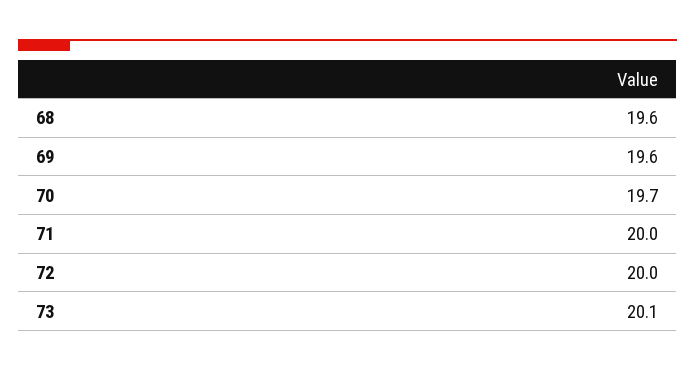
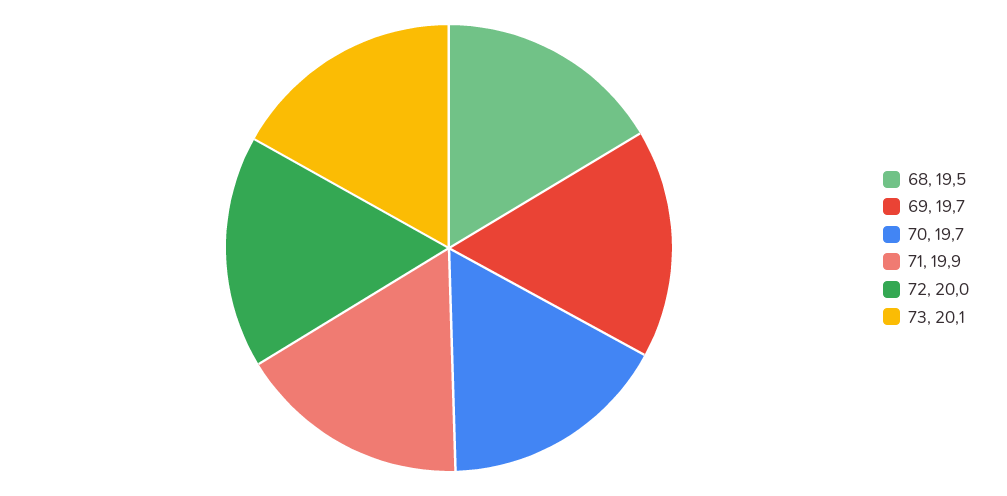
  {
-   "68": 19.6,
+   "68": 19.5,
-   "69": 19.6,
+   "69": 19.7,
    "70": 19.7,
-   "71": 20,
+   "71": 19.9,
    "72": 20,
    "73": 20.1
  }

